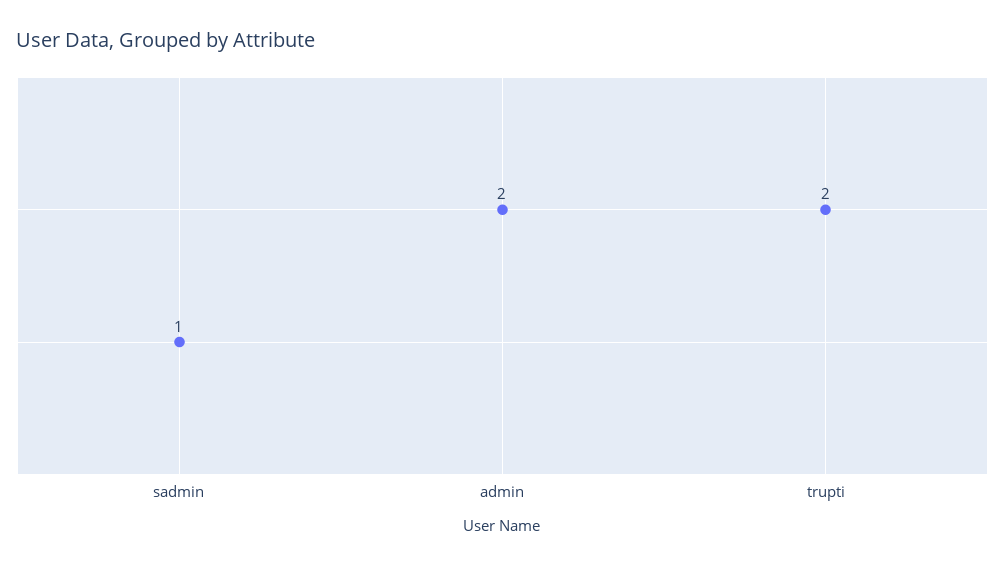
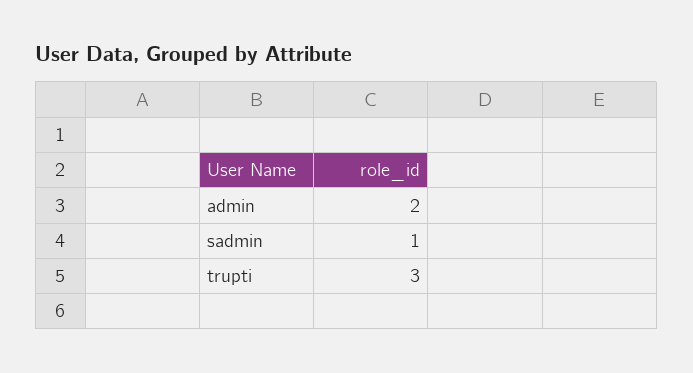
  {
    "sadmin": 1,
    "admin": 2,
-   "trupti": 2
+   "trupti": 3
  }

